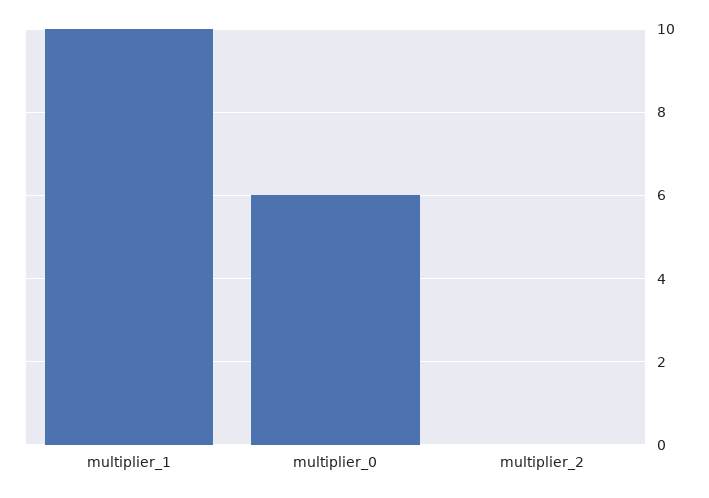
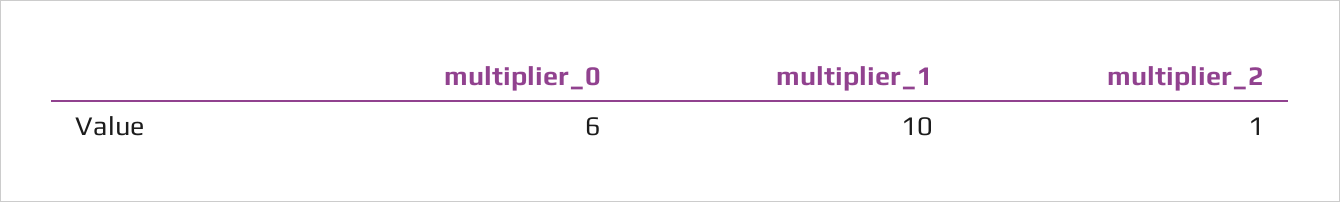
  {
    "multiplier_1": 10,
    "multiplier_0": 6,
-   "multiplier_2": 0
+   "multiplier_2": 1
  }

